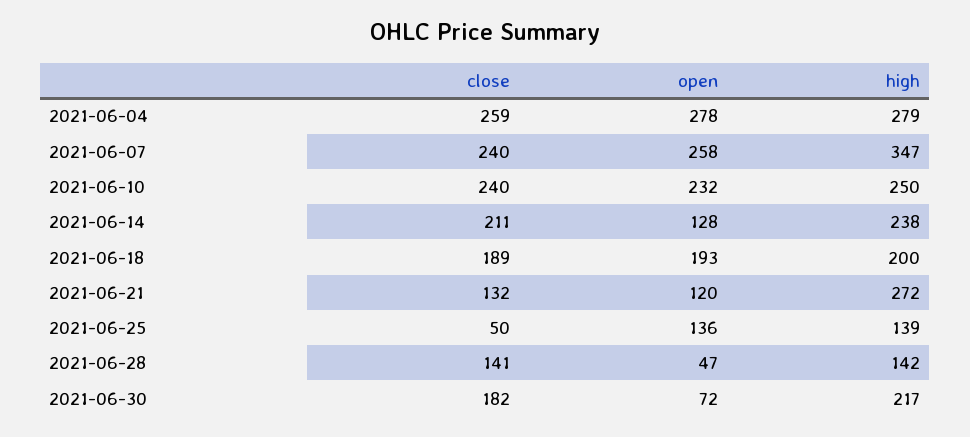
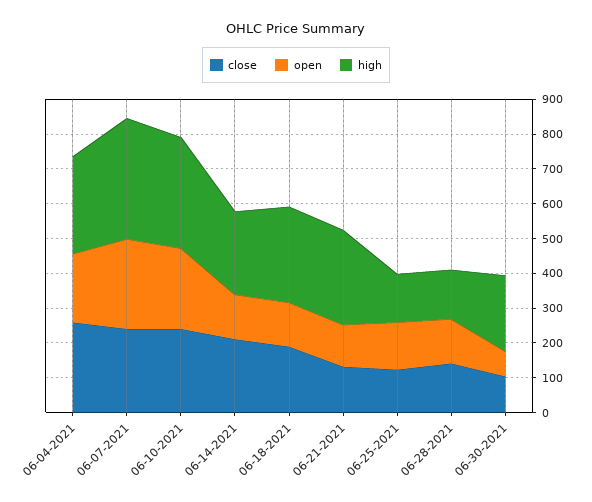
  {
    "close": {
      "2021-06-04": 259,
      "2021-06-07": 240,
      "2021-06-10": 240,
      "2021-06-14": 211,
      "2021-06-18": 189,
      "2021-06-21": 132,
-     "2021-06-25": 50,
+     "2021-06-25": 125,
      "2021-06-28": 141,
-     "2021-06-30": 182
+     "2021-06-30": 100
    },
    "open": {
-     "2021-06-04": 278,
+     "2021-06-04": 200,
      "2021-06-07": 258,
      "2021-06-10": 232,
      "2021-06-14": 128,
-     "2021-06-18": 193,
+     "2021-06-18": 125,
      "2021-06-21": 120,
      "2021-06-25": 136,
-     "2021-06-28": 47,
+     "2021-06-28": 125,
      "2021-06-30": 72
    },
    "high": {
      "2021-06-04": 279,
      "2021-06-07": 347,
-     "2021-06-10": 250,
+     "2021-06-10": 325,
      "2021-06-14": 238,
-     "2021-06-18": 200,
+     "2021-06-18": 275,
      "2021-06-21": 272,
      "2021-06-25": 139,
      "2021-06-28": 142,
      "2021-06-30": 217
    }
  }

